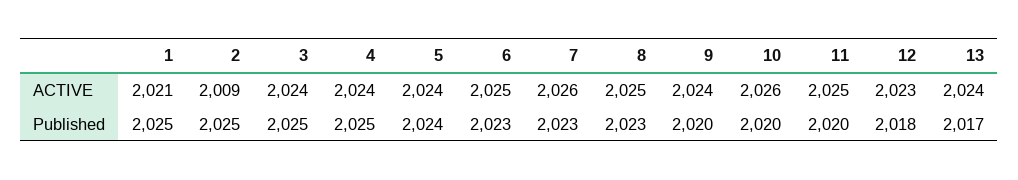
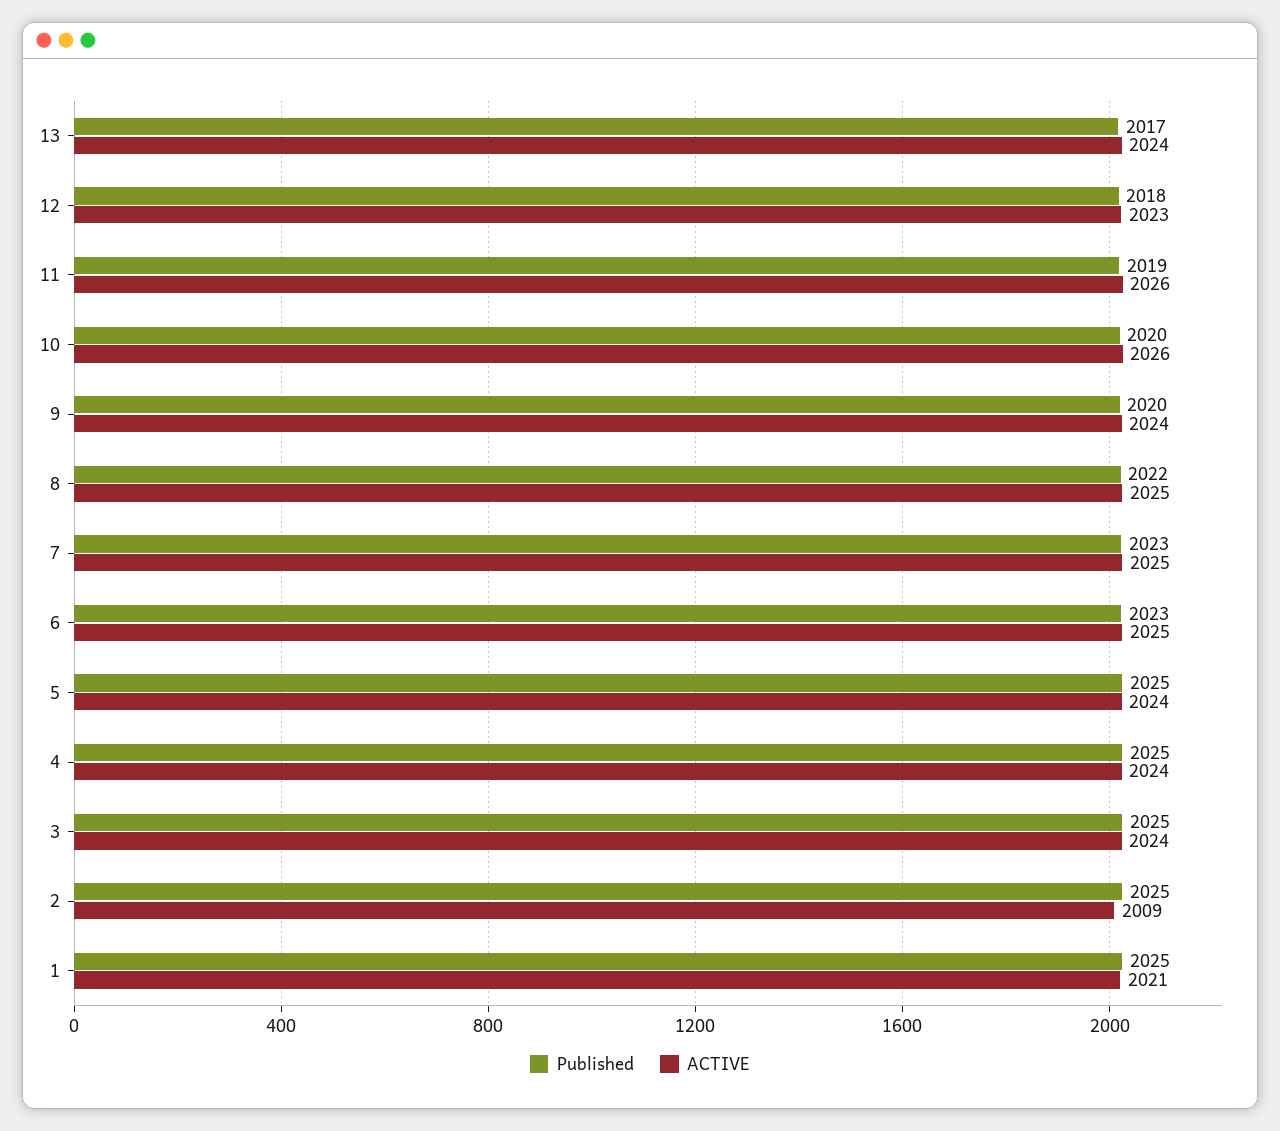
  {
    "ACTIVE": {
      "1": 2021,
      "2": 2009,
      "3": 2024,
      "4": 2024,
      "5": 2024,
      "6": 2025,
-     "7": 2026,
+     "7": 2025,
      "8": 2025,
      "9": 2024,
      "10": 2026,
-     "11": 2025,
+     "11": 2026,
      "12": 2023,
      "13": 2024
    },
    "Published": {
      "1": 2025,
      "2": 2025,
      "3": 2025,
      "4": 2025,
-     "5": 2024,
+     "5": 2025,
      "6": 2023,
      "7": 2023,
-     "8": 2023,
+     "8": 2022,
      "9": 2020,
      "10": 2020,
-     "11": 2020,
+     "11": 2019,
      "12": 2018,
      "13": 2017
    }
  }

